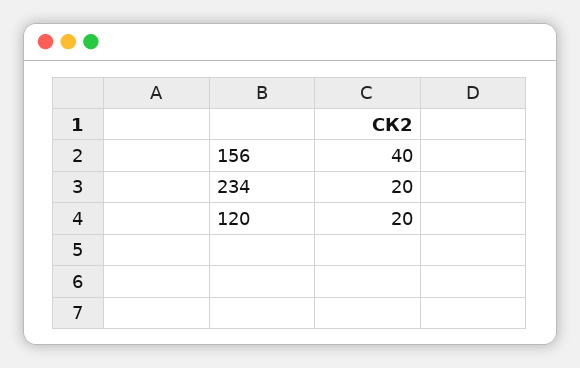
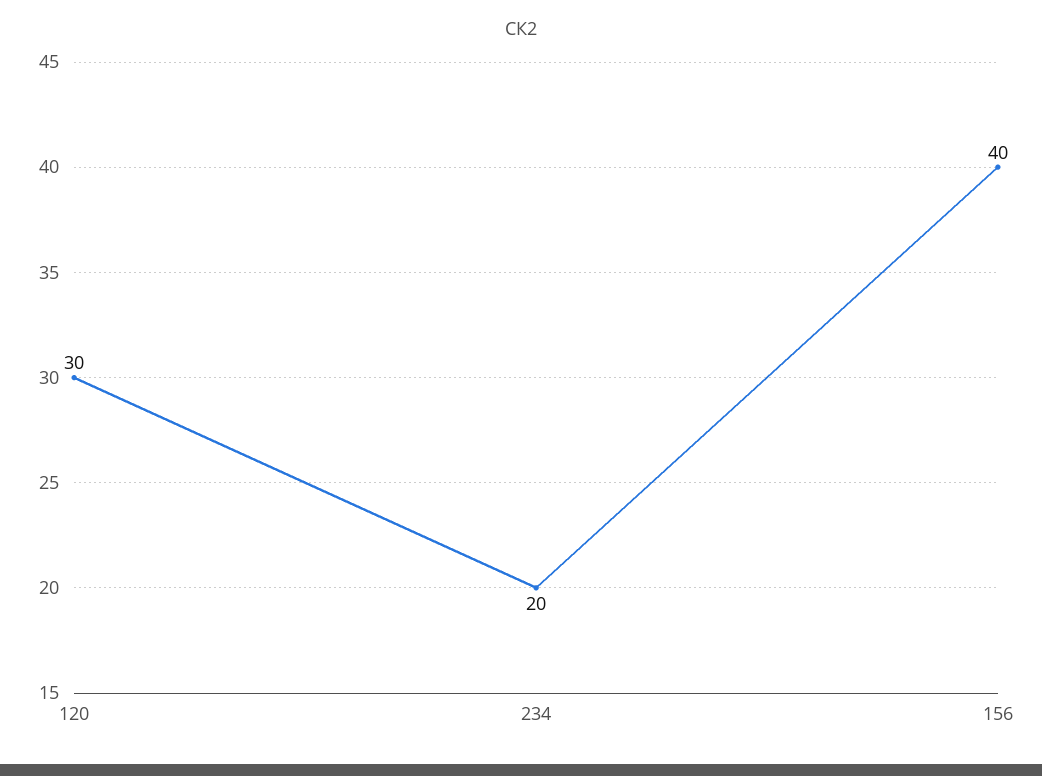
  {
    "156": 40,
    "234": 20,
-   "120": 20
+   "120": 30
  }

